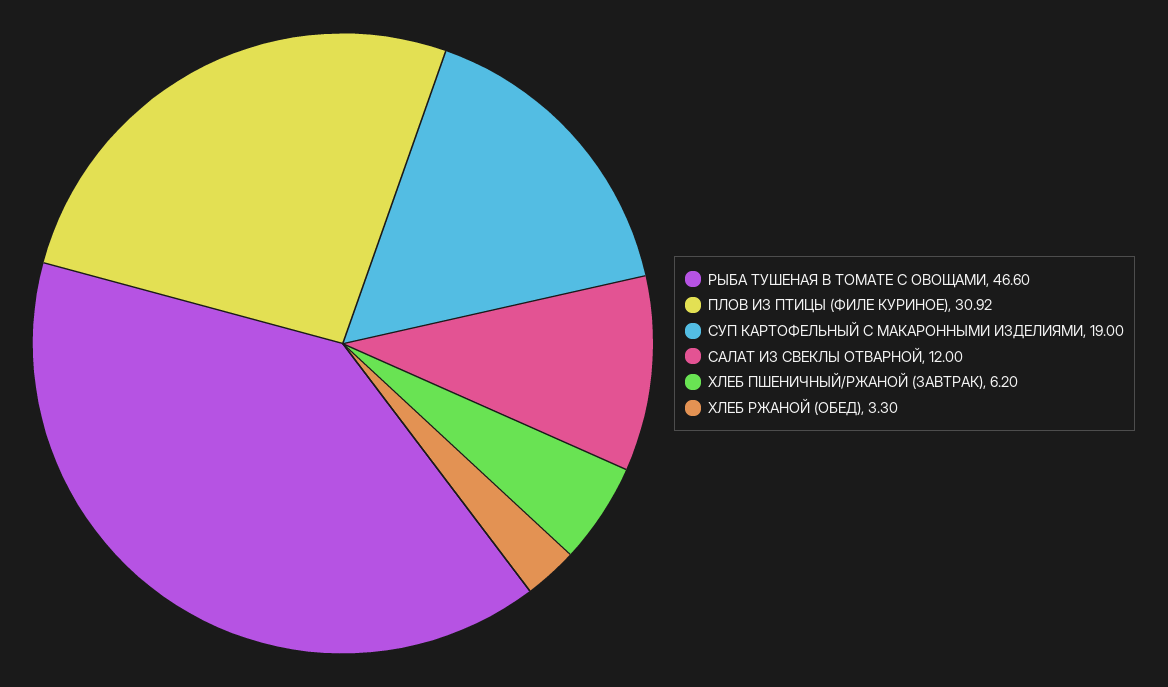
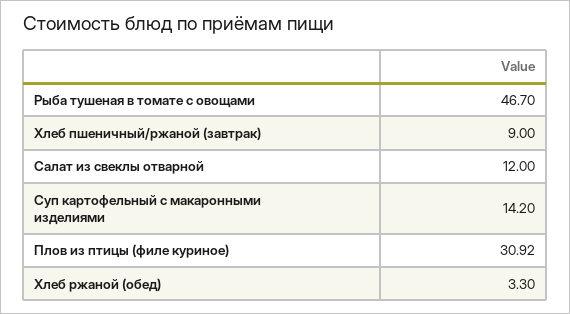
  {
-   "РЫБА ТУШЕНАЯ В ТОМАТЕ С ОВОЩАМИ": 46.6,
+   "РЫБА ТУШЕНАЯ В ТОМАТЕ С ОВОЩАМИ": 46.7,
    "ПЛОВ ИЗ ПТИЦЫ (ФИЛЕ КУРИНОЕ)": 30.92,
-   "СУП КАРТОФЕЛЬНЫЙ С МАКАРОННЫМИ ИЗДЕЛИЯМИ": 19,
+   "СУП КАРТОФЕЛЬНЫЙ С МАКАРОННЫМИ ИЗДЕЛИЯМИ": 14.2,
    "САЛАТ ИЗ СВЕКЛЫ ОТВАРНОЙ": 12,
-   "ХЛЕБ ПШЕНИЧНЫЙ/РЖАНОЙ (ЗАВТРАК)": 6.2,
+   "ХЛЕБ ПШЕНИЧНЫЙ/РЖАНОЙ (ЗАВТРАК)": 9,
    "ХЛЕБ РЖАНОЙ (ОБЕД)": 3.3
  }

